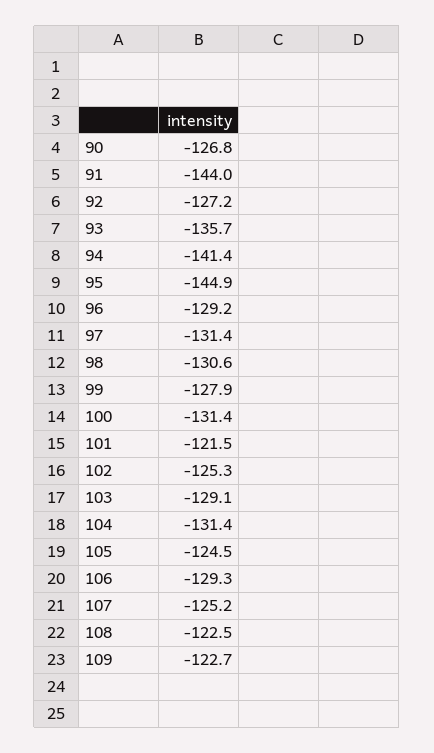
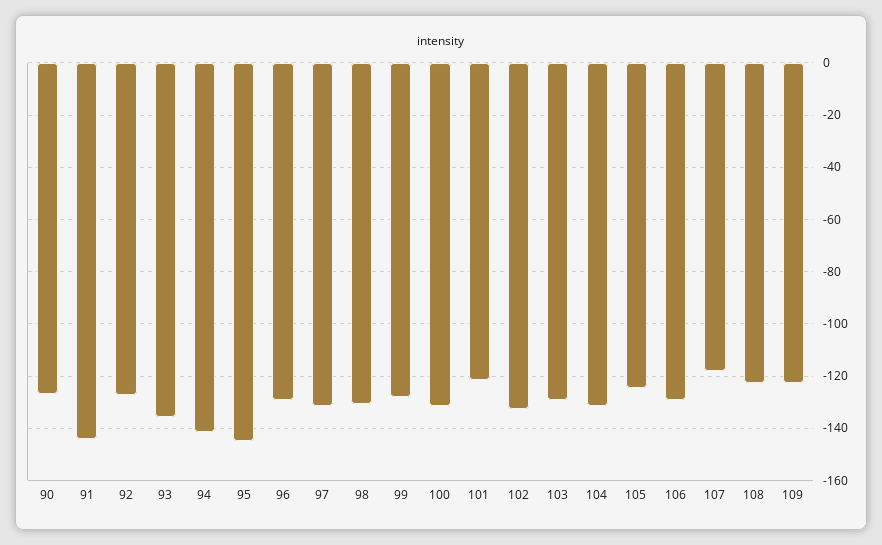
  {
    "90": -126.8,
    "91": -144,
    "92": -127.2,
    "93": -135.7,
    "94": -141.4,
    "95": -144.9,
    "96": -129.2,
    "97": -131.4,
    "98": -130.6,
    "99": -127.9,
    "100": -131.4,
    "101": -121.5,
-   "102": -125.3,
+   "102": -132.5,
    "103": -129.1,
    "104": -131.4,
    "105": -124.5,
    "106": -129.3,
-   "107": -125.2,
+   "107": -117.5,
    "108": -122.5,
    "109": -122.7
  }

